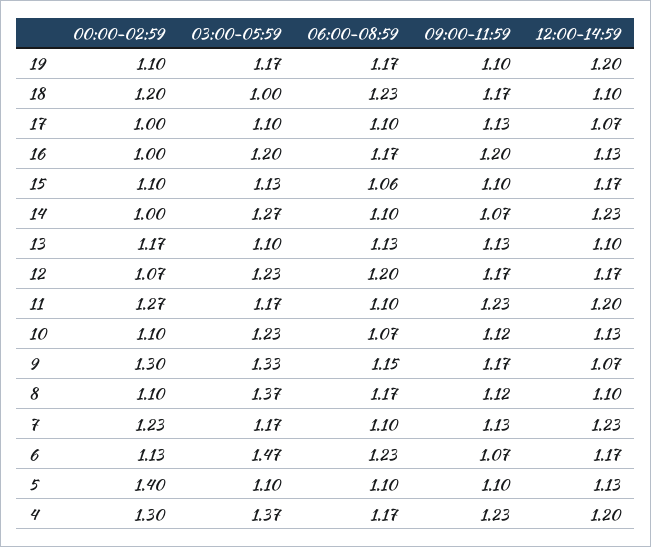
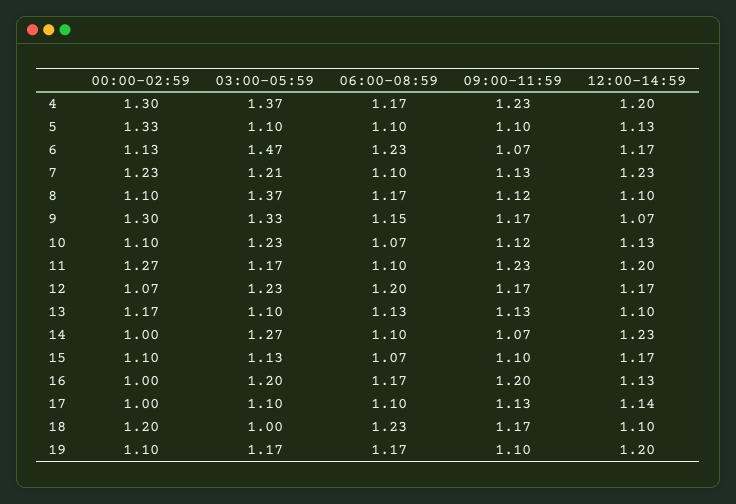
  {
    "00:00-02:59": {
      "19": 1.1,
      "18": 1.2,
      "17": 1,
      "16": 1,
      "15": 1.1,
      "14": 1,
      "13": 1.17,
      "12": 1.07,
      "11": 1.27,
      "10": 1.1,
      "9": 1.3,
      "8": 1.1,
      "7": 1.23,
      "6": 1.13,
-     "5": 1.4,
+     "5": 1.33,
      "4": 1.3
    },
    "03:00-05:59": {
      "19": 1.17,
      "18": 1,
      "17": 1.1,
      "16": 1.2,
      "15": 1.13,
      "14": 1.27,
      "13": 1.1,
      "12": 1.23,
      "11": 1.17,
      "10": 1.23,
      "9": 1.33,
      "8": 1.37,
-     "7": 1.17,
+     "7": 1.21,
      "6": 1.47,
      "5": 1.1,
      "4": 1.37
    },
    "06:00-08:59": {
      "19": 1.17,
      "18": 1.23,
      "17": 1.1,
      "16": 1.17,
-     "15": 1.06,
+     "15": 1.07,
      "14": 1.1,
      "13": 1.13,
      "12": 1.2,
      "11": 1.1,
      "10": 1.07,
      "9": 1.15,
      "8": 1.17,
      "7": 1.1,
      "6": 1.23,
      "5": 1.1,
      "4": 1.17
    },
    "09:00-11:59": {
      "19": 1.1,
      "18": 1.17,
      "17": 1.13,
      "16": 1.2,
      "15": 1.1,
      "14": 1.07,
      "13": 1.13,
      "12": 1.17,
      "11": 1.23,
      "10": 1.12,
      "9": 1.17,
      "8": 1.12,
      "7": 1.13,
      "6": 1.07,
      "5": 1.1,
      "4": 1.23
    },
    "12:00-14:59": {
      "19": 1.2,
      "18": 1.1,
-     "17": 1.07,
+     "17": 1.14,
      "16": 1.13,
      "15": 1.17,
      "14": 1.23,
      "13": 1.1,
      "12": 1.17,
      "11": 1.2,
      "10": 1.13,
      "9": 1.07,
      "8": 1.1,
      "7": 1.23,
      "6": 1.17,
      "5": 1.13,
      "4": 1.2
    }
  }

